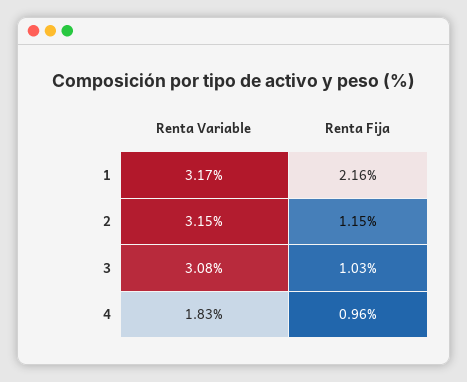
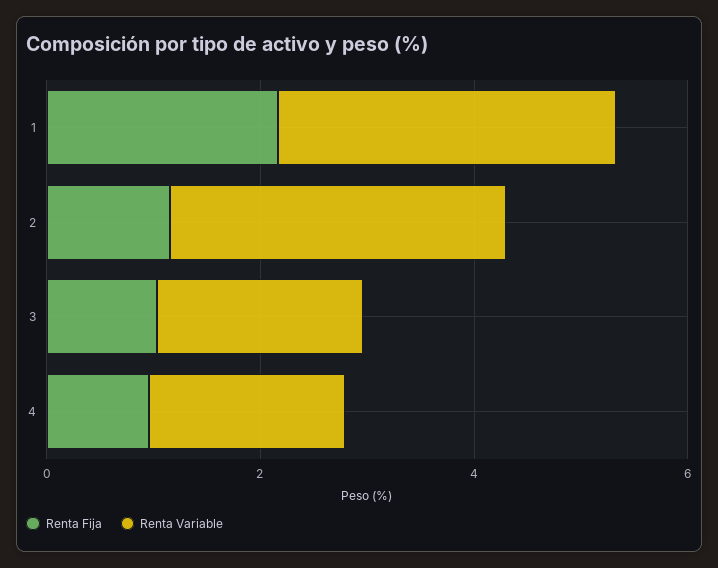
  {
    "Renta Variable": {
      "1": 3.17,
      "2": 3.15,
-     "3": 3.08,
+     "3": 2,
      "4": 1.83
    },
    "Renta Fija": {
      "1": 2.16,
      "2": 1.15,
      "3": 1.03,
      "4": 0.96
    }
  }

